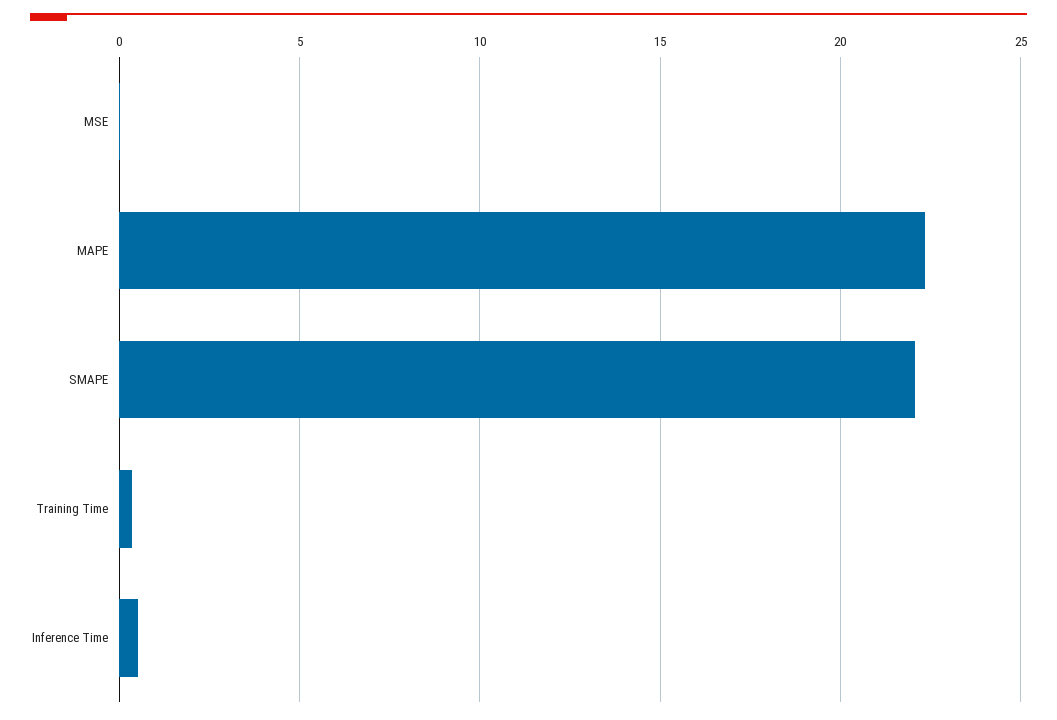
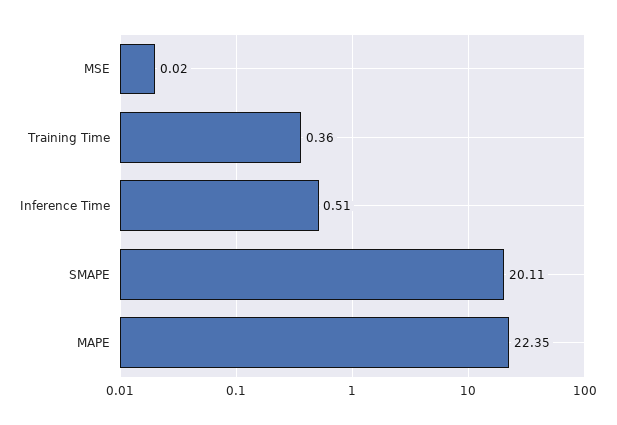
  {
    "MSE": 0.02,
    "MAPE": 22.35,
-   "SMAPE": 22,
+   "SMAPE": 20.11,
    "Training Time": 0.36,
    "Inference Time": 0.51
  }

